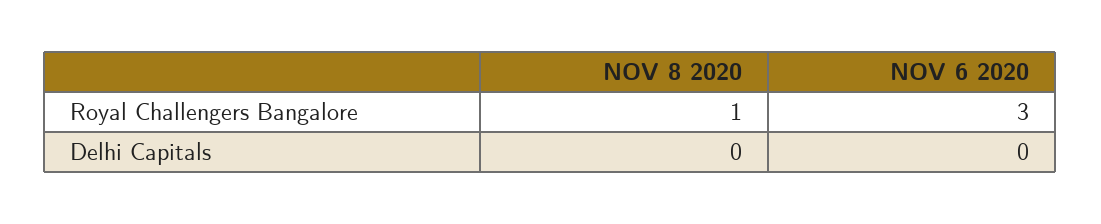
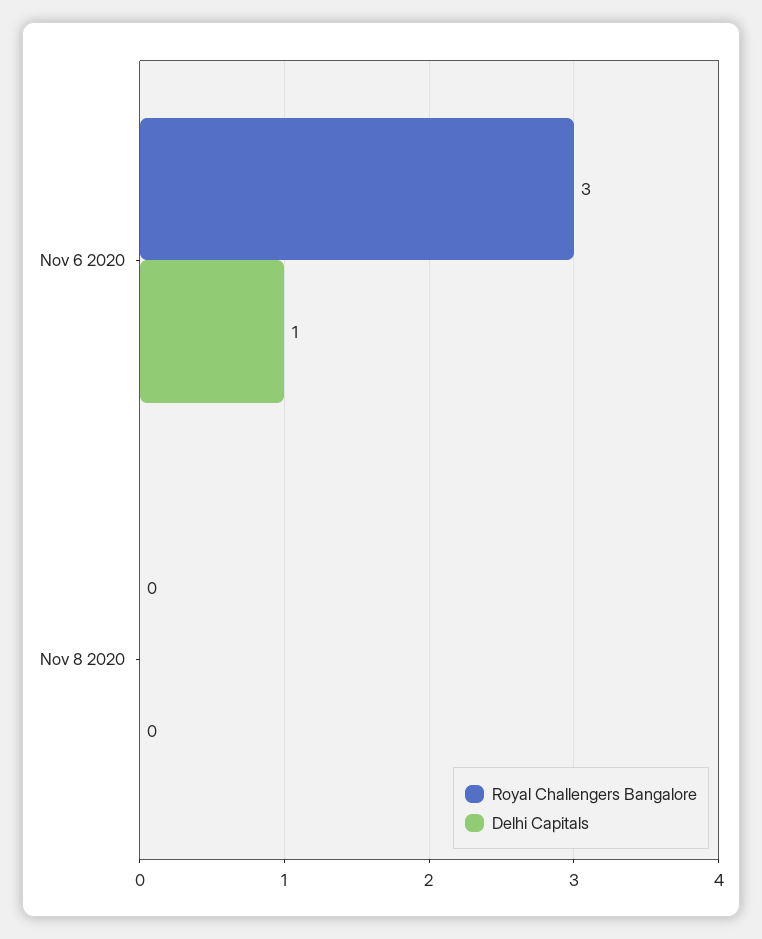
  {
    "Royal Challengers Bangalore": {
-     "NOV 8 2020": 1,
+     "NOV 8 2020": 0,
      "NOV 6 2020": 3
    },
    "Delhi Capitals": {
      "NOV 8 2020": 0,
-     "NOV 6 2020": 0
+     "NOV 6 2020": 1
    }
  }

